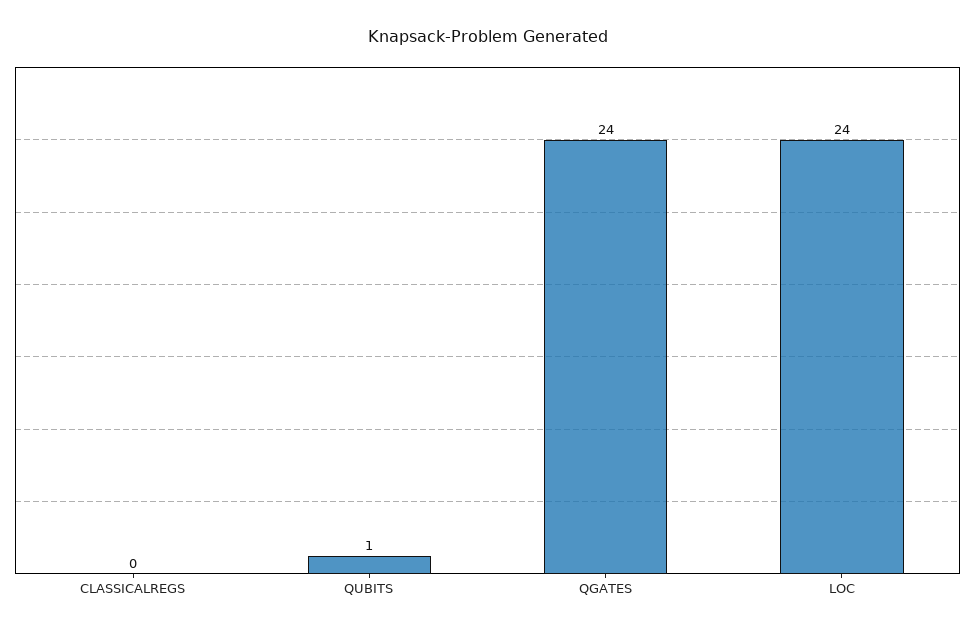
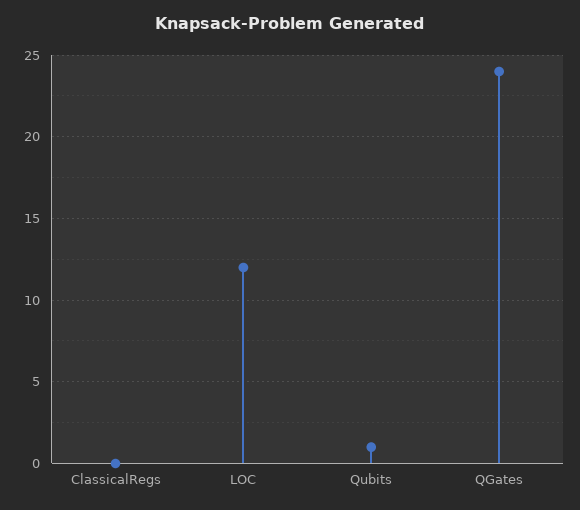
  {
    "CLASSICALREGS": 0,
    "QUBITS": 1,
    "QGATES": 24,
-   "LOC": 24
+   "LOC": 12
  }

